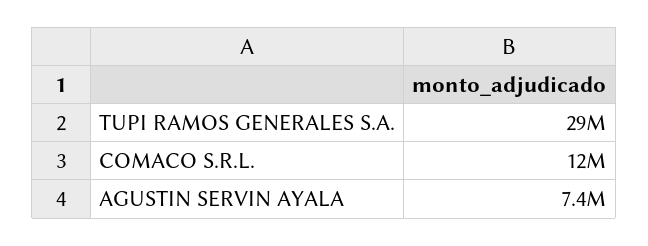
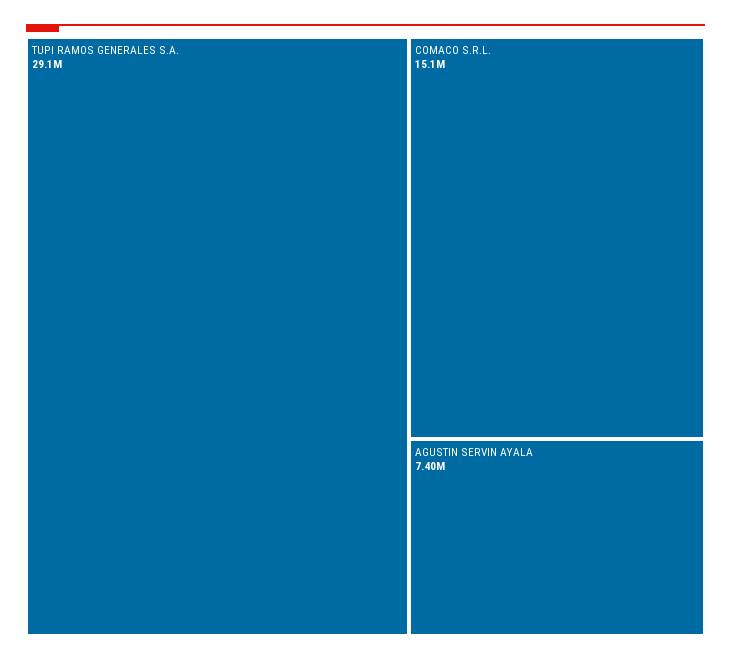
  {
    "TUPI RAMOS GENERALES S.A.": 29100000,
-   "COMACO S.R.L.": 12000000,
+   "COMACO S.R.L.": 15100000,
    "AGUSTIN SERVIN AYALA": 7400000
  }

